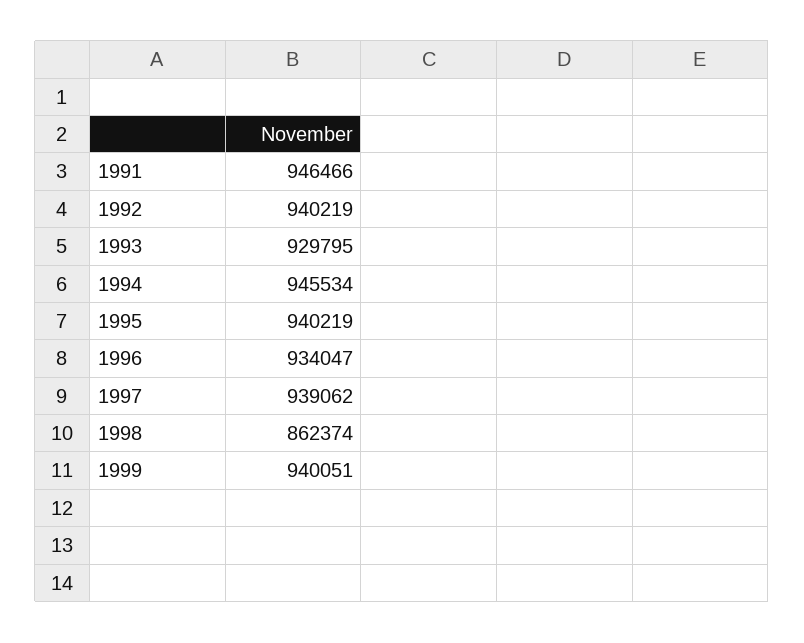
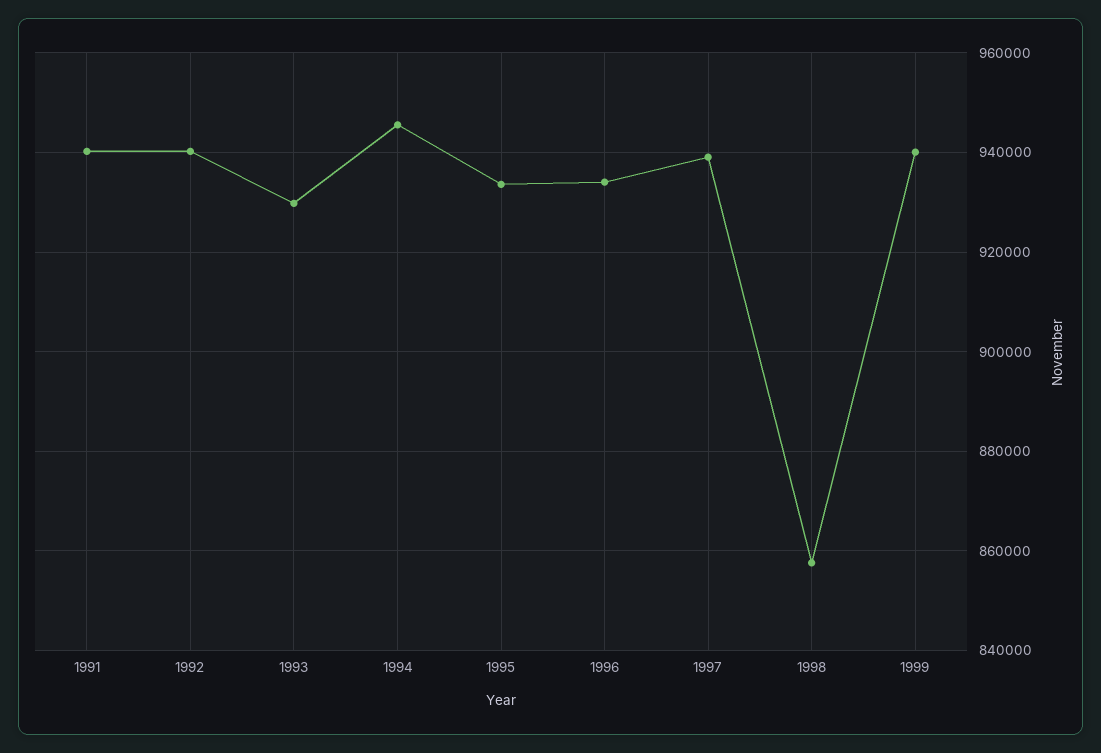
  {
-   "1991": 946466,
+   "1991": 940000,
    "1992": 940219,
    "1993": 929795,
    "1994": 945534,
-   "1995": 940219,
+   "1995": 934000,
    "1996": 934047,
    "1997": 939062,
-   "1998": 862374,
+   "1998": 858000,
    "1999": 940051
  }

